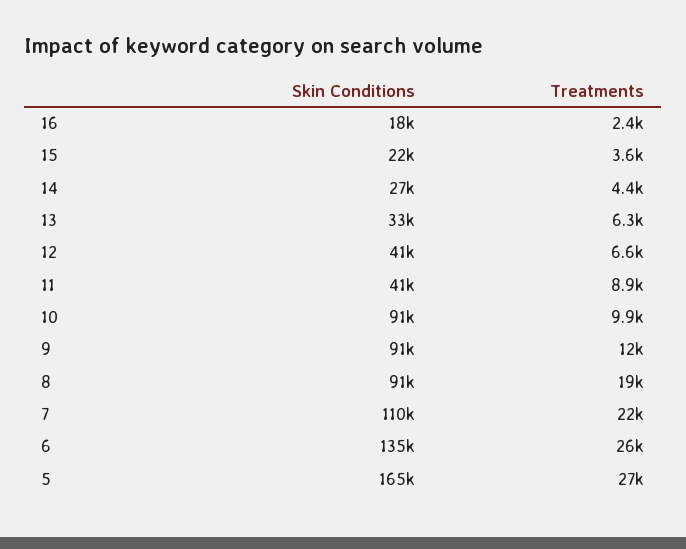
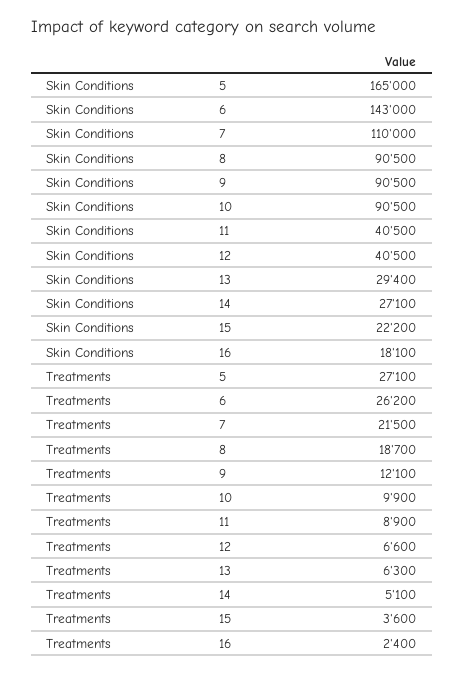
  {
    "Skin Conditions": {
      "16": 18100,
      "15": 22200,
      "14": 27100,
-     "13": 33000,
+     "13": 29400,
      "12": 40500,
      "11": 40500,
      "10": 90500,
      "9": 90500,
      "8": 90500,
      "7": 110000,
-     "6": 135000,
+     "6": 143000,
      "5": 165000
    },
    "Treatments": {
      "16": 2400,
      "15": 3600,
-     "14": 4400,
+     "14": 5100,
      "13": 6300,
      "12": 6600,
      "11": 8900,
      "10": 9900,
      "9": 12100,
      "8": 18700,
      "7": 21500,
      "6": 26200,
      "5": 27100
    }
  }

